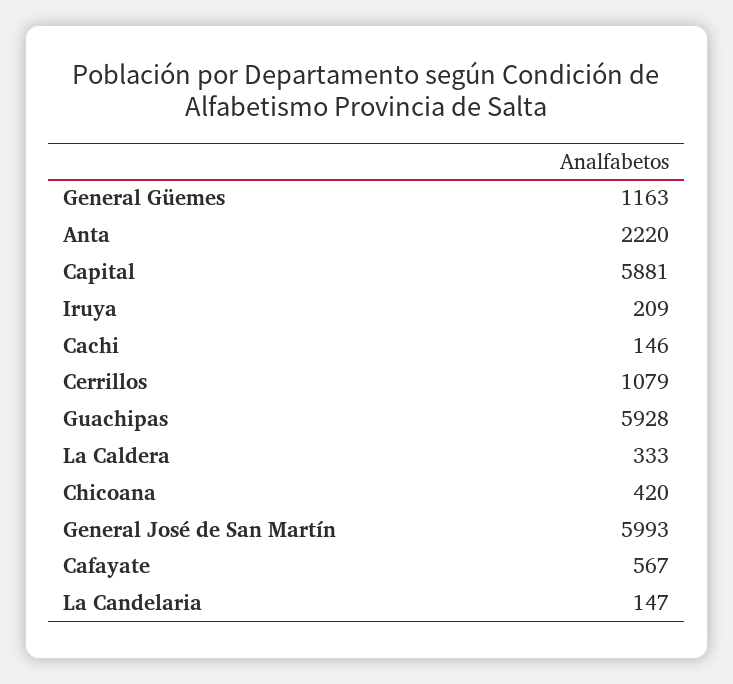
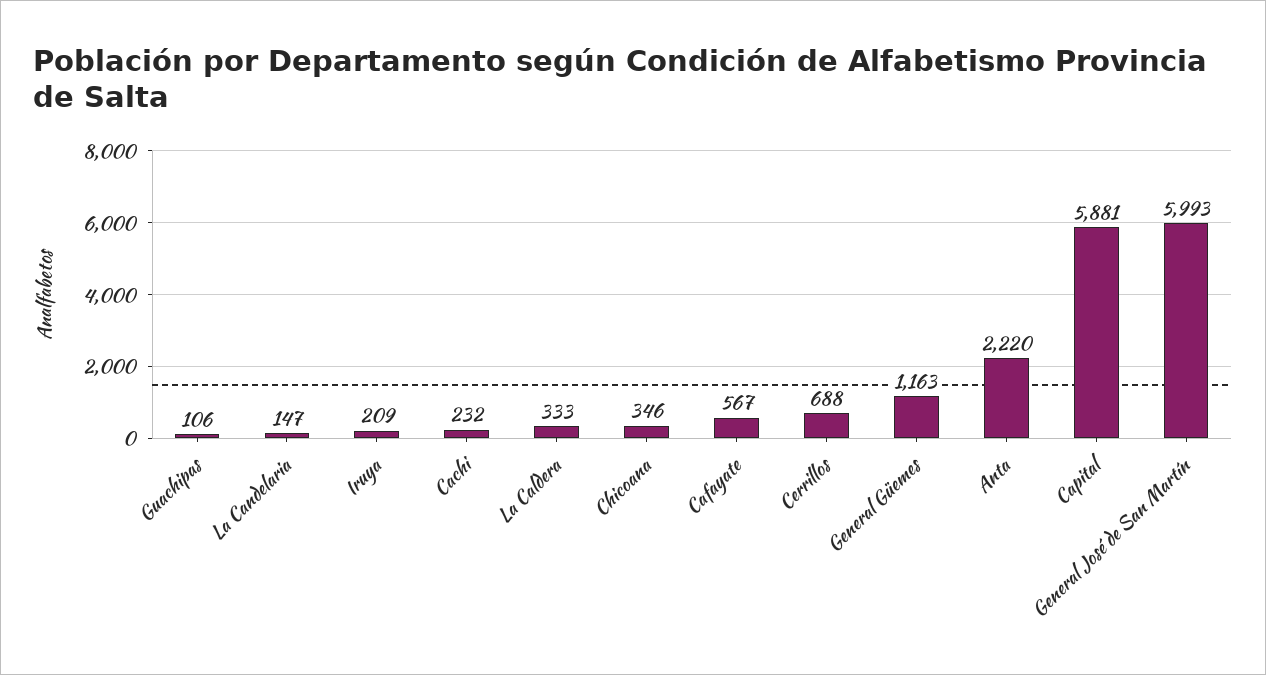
  {
    "General Güemes": 1163,
    "Anta": 2220,
    "Capital": 5881,
    "Iruya": 209,
-   "Cachi": 146,
+   "Cachi": 232,
-   "Cerrillos": 1079,
+   "Cerrillos": 688,
-   "Guachipas": 5928,
+   "Guachipas": 106,
    "La Caldera": 333,
-   "Chicoana": 420,
+   "Chicoana": 346,
    "General José de San Martín": 5993,
    "Cafayate": 567,
    "La Candelaria": 147
  }

